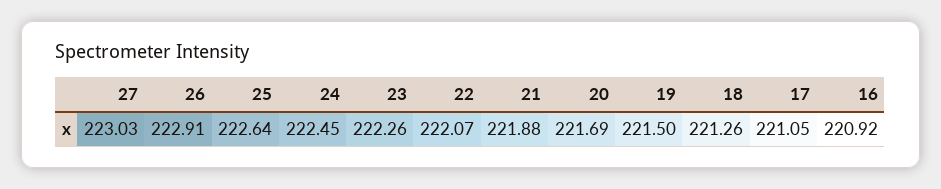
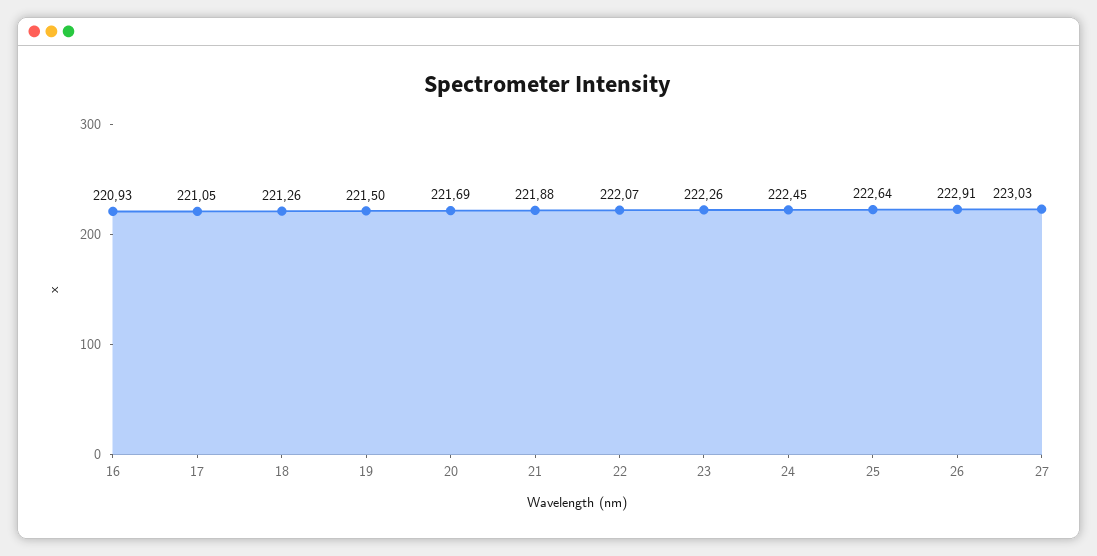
  {
    "27": 223.03,
    "26": 222.91,
    "25": 222.64,
    "24": 222.45,
    "23": 222.26,
    "22": 222.07,
    "21": 221.88,
    "20": 221.69,
    "19": 221.5,
    "18": 221.26,
    "17": 221.05,
-   "16": 220.92
+   "16": 220.93
  }

